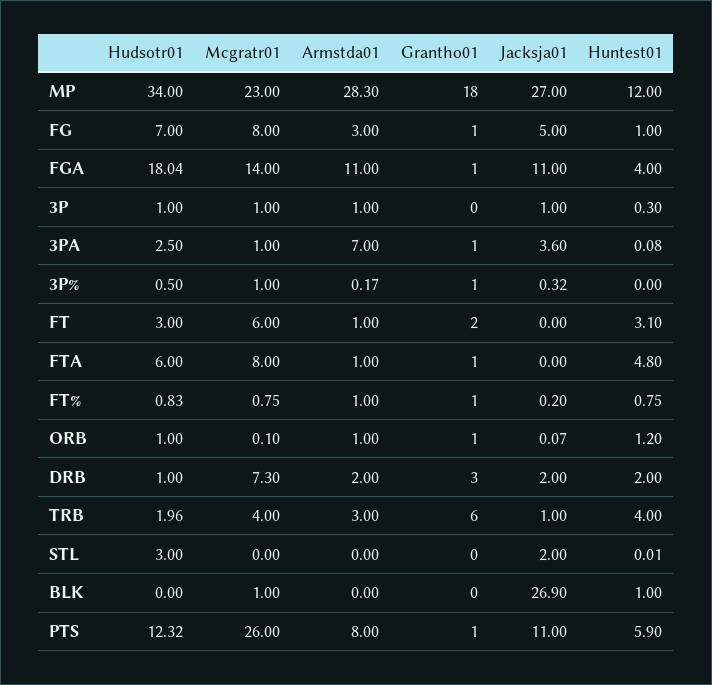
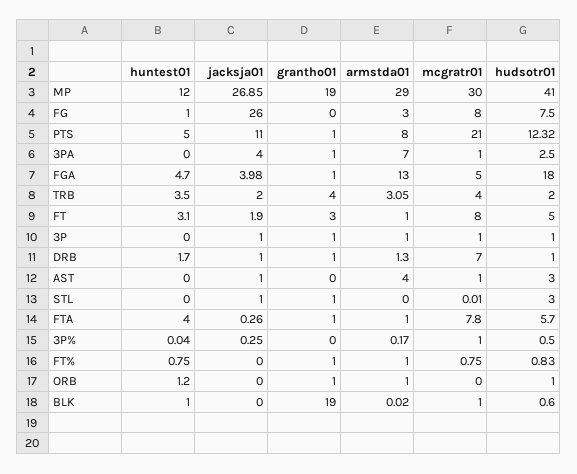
  {
    "Hudsotr01": {
-     "MP": 34,
+     "MP": 41,
-     "FG": 7,
+     "FG": 7.5,
-     "FGA": 18.04,
+     "FGA": 18,
      "3P": 1,
      "3PA": 2.5,
      "3P%": 0.5,
-     "FT": 3,
+     "FT": 5,
-     "FTA": 6,
+     "FTA": 5.7,
      "FT%": 0.83,
      "ORB": 1,
      "DRB": 1,
-     "TRB": 1.96,
+     "TRB": 2,
      "STL": 3,
-     "BLK": 0,
+     "BLK": 0.6,
-     "PTS": 12.32
+     "PTS": 12.32,
+     "AST": 3
    },
    "Mcgratr01": {
-     "MP": 23,
+     "MP": 30,
      "FG": 8,
-     "FGA": 14,
+     "FGA": 5,
      "3P": 1,
      "3PA": 1,
      "3P%": 1,
-     "FT": 6,
+     "FT": 8,
-     "FTA": 8,
+     "FTA": 7.8,
      "FT%": 0.75,
-     "ORB": 0.1,
+     "ORB": 0,
-     "DRB": 7.3,
+     "DRB": 7,
      "TRB": 4,
-     "STL": 0,
+     "STL": 0.01,
      "BLK": 1,
-     "PTS": 26
+     "PTS": 21,
+     "AST": 1
    },
    "Armstda01": {
-     "MP": 28.3,
+     "MP": 29,
      "FG": 3,
-     "FGA": 11,
+     "FGA": 13,
      "3P": 1,
      "3PA": 7,
      "3P%": 0.17,
      "FT": 1,
      "FTA": 1,
      "FT%": 1,
      "ORB": 1,
-     "DRB": 2,
+     "DRB": 1.3,
-     "TRB": 3,
+     "TRB": 3.05,
      "STL": 0,
-     "BLK": 0,
+     "BLK": 0.02,
-     "PTS": 8
+     "PTS": 8,
+     "AST": 4
    },
    "Grantho01": {
-     "MP": 18,
+     "MP": 19,
-     "FG": 1,
+     "FG": 0,
      "FGA": 1,
-     "3P": 0,
+     "3P": 1,
      "3PA": 1,
-     "3P%": 1,
+     "3P%": 0,
-     "FT": 2,
+     "FT": 3,
      "FTA": 1,
      "FT%": 1,
      "ORB": 1,
-     "DRB": 3,
+     "DRB": 1,
-     "TRB": 6,
+     "TRB": 4,
-     "STL": 0,
+     "STL": 1,
-     "BLK": 0,
+     "BLK": 19,
-     "PTS": 1
+     "PTS": 1,
+     "AST": 0
    },
    "Jacksja01": {
-     "MP": 27,
+     "MP": 26.85,
-     "FG": 5,
+     "FG": 26,
-     "FGA": 11,
+     "FGA": 3.98,
      "3P": 1,
-     "3PA": 3.6,
+     "3PA": 4,
-     "3P%": 0.32,
+     "3P%": 0.25,
-     "FT": 0,
+     "FT": 1.9,
-     "FTA": 0,
+     "FTA": 0.26,
-     "FT%": 0.2,
+     "FT%": 0,
-     "ORB": 0.07,
+     "ORB": 0,
-     "DRB": 2,
+     "DRB": 1,
-     "TRB": 1,
+     "TRB": 2,
-     "STL": 2,
+     "STL": 1,
-     "BLK": 26.9,
+     "BLK": 0,
-     "PTS": 11
+     "PTS": 11,
+     "AST": 1
    },
    "Huntest01": {
      "MP": 12,
      "FG": 1,
-     "FGA": 4,
+     "FGA": 4.7,
-     "3P": 0.3,
+     "3P": 0,
-     "3PA": 0.08,
+     "3PA": 0,
-     "3P%": 0,
+     "3P%": 0.04,
      "FT": 3.1,
-     "FTA": 4.8,
+     "FTA": 4,
      "FT%": 0.75,
      "ORB": 1.2,
-     "DRB": 2,
+     "DRB": 1.7,
-     "TRB": 4,
+     "TRB": 3.5,
-     "STL": 0.01,
+     "STL": 0,
      "BLK": 1,
-     "PTS": 5.9
+     "PTS": 5,
+     "AST": 0
    }
  }

